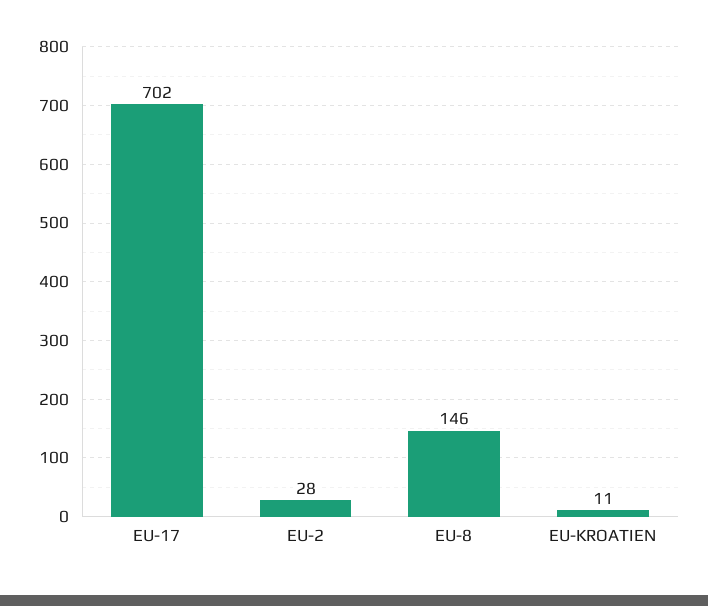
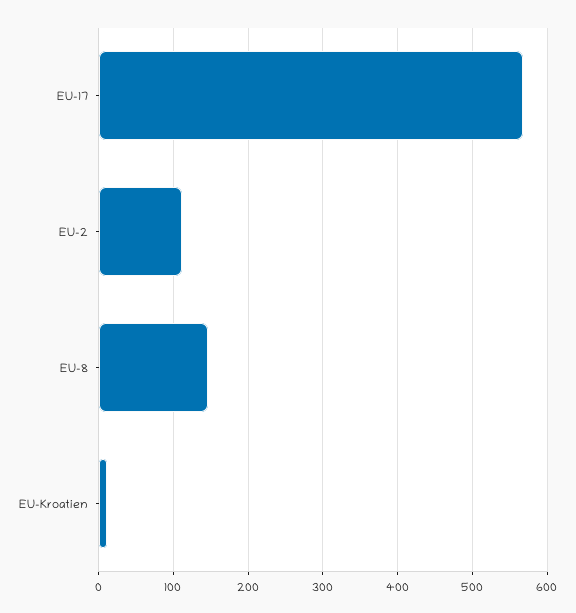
  {
-   "EU-17": 702,
+   "EU-17": 570,
-   "EU-2": 28,
+   "EU-2": 110,
    "EU-8": 146,
    "EU-KROATIEN": 11
  }

